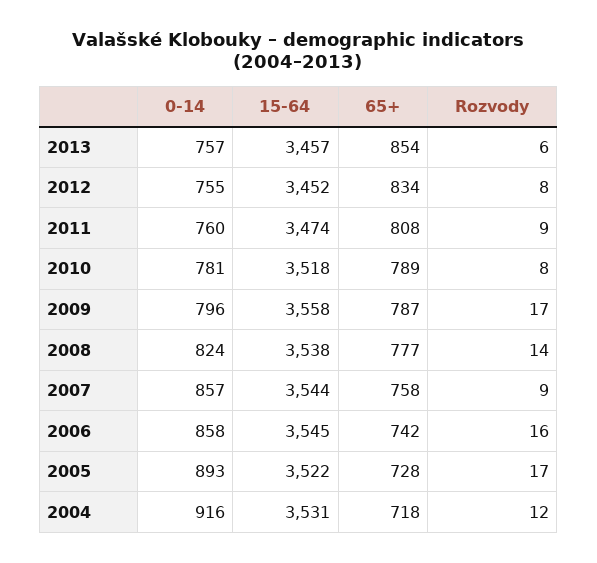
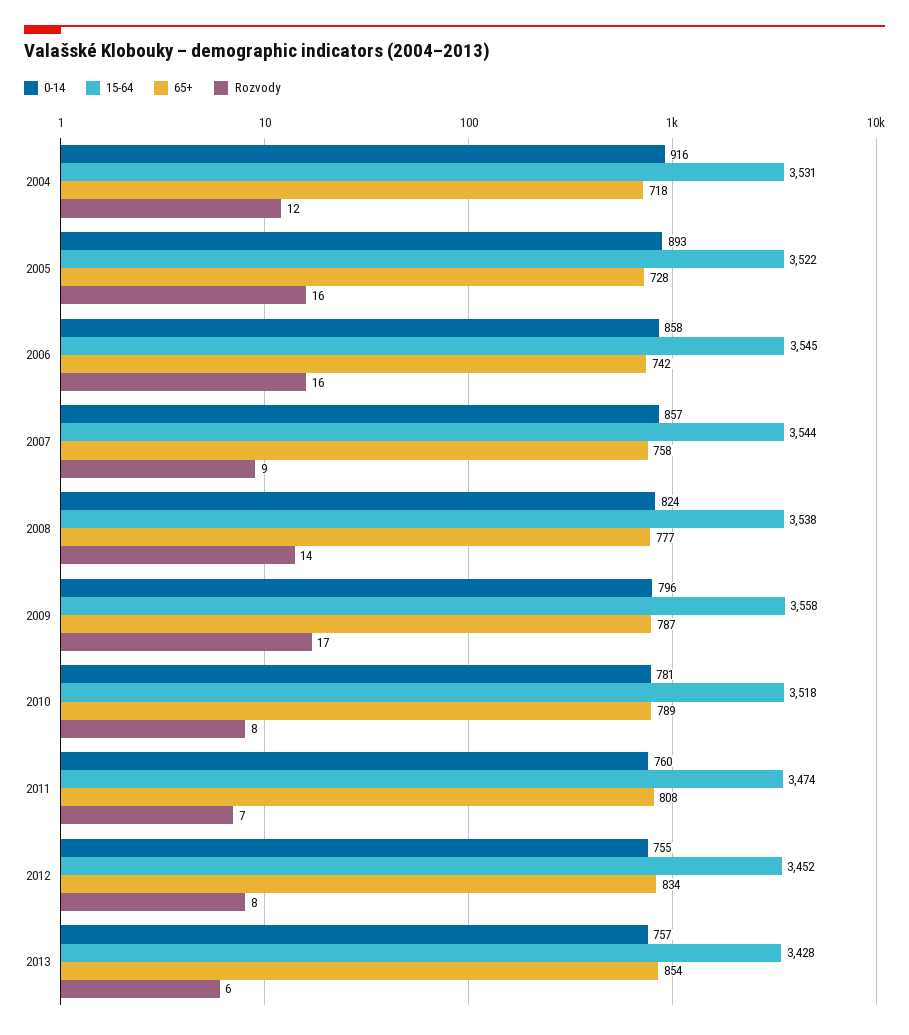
  {
    "0-14": {
      "2013": 757,
      "2012": 755,
      "2011": 760,
      "2010": 781,
      "2009": 796,
      "2008": 824,
      "2007": 857,
      "2006": 858,
      "2005": 893,
      "2004": 916
    },
    "15-64": {
-     "2013": 3457,
+     "2013": 3428,
      "2012": 3452,
      "2011": 3474,
      "2010": 3518,
      "2009": 3558,
      "2008": 3538,
      "2007": 3544,
      "2006": 3545,
      "2005": 3522,
      "2004": 3531
    },
    "65+": {
      "2013": 854,
      "2012": 834,
      "2011": 808,
      "2010": 789,
      "2009": 787,
      "2008": 777,
      "2007": 758,
      "2006": 742,
      "2005": 728,
      "2004": 718
    },
    "Rozvody": {
      "2013": 6,
      "2012": 8,
-     "2011": 9,
+     "2011": 7,
      "2010": 8,
      "2009": 17,
      "2008": 14,
      "2007": 9,
      "2006": 16,
-     "2005": 17,
+     "2005": 16,
      "2004": 12
    }
  }

